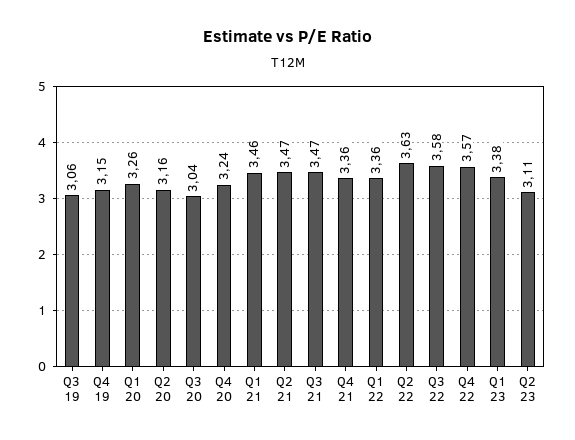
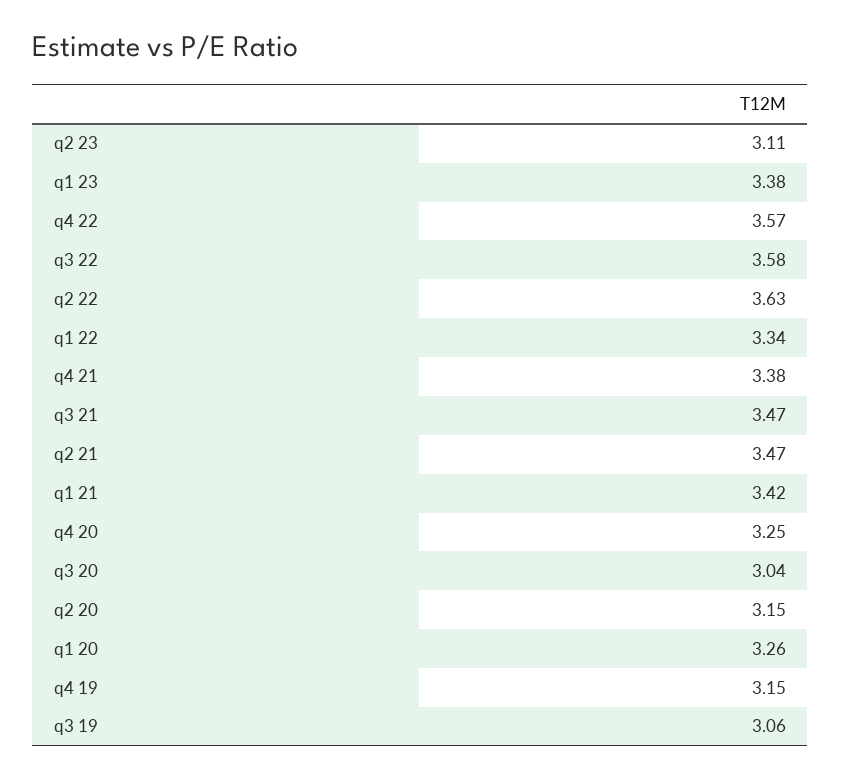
  {
    "Q3 19": 3.06,
    "Q4 19": 3.15,
    "Q1 20": 3.26,
-   "Q2 20": 3.16,
+   "Q2 20": 3.15,
    "Q3 20": 3.04,
-   "Q4 20": 3.24,
+   "Q4 20": 3.25,
-   "Q1 21": 3.46,
+   "Q1 21": 3.42,
    "Q2 21": 3.47,
    "Q3 21": 3.47,
-   "Q4 21": 3.36,
+   "Q4 21": 3.38,
-   "Q1 22": 3.36,
+   "Q1 22": 3.34,
    "Q2 22": 3.63,
    "Q3 22": 3.58,
    "Q4 22": 3.57,
    "Q1 23": 3.38,
    "Q2 23": 3.11
  }

